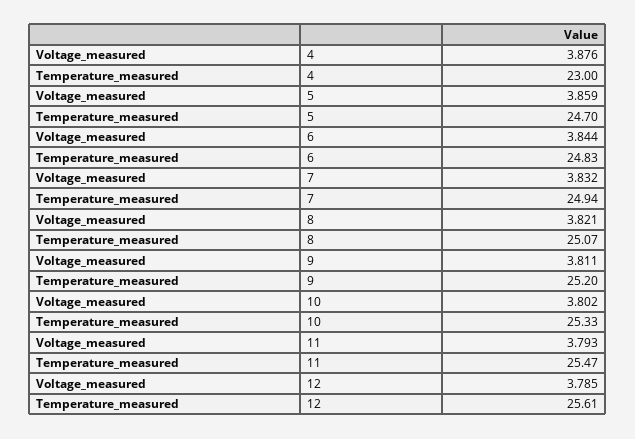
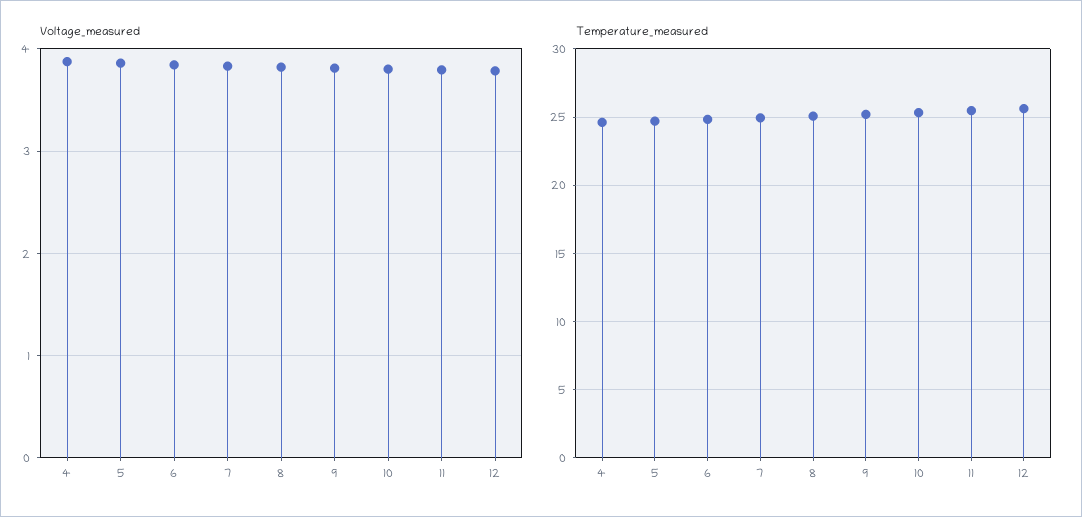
  {
    "Voltage_measured": {
      "4": 3.876,
      "5": 3.859,
      "6": 3.844,
      "7": 3.832,
      "8": 3.821,
      "9": 3.811,
      "10": 3.802,
      "11": 3.793,
      "12": 3.785
    },
    "Temperature_measured": {
-     "4": 23,
+     "4": 24.5,
      "5": 24.7,
      "6": 24.83,
      "7": 24.94,
      "8": 25.07,
      "9": 25.2,
      "10": 25.33,
      "11": 25.47,
      "12": 25.61
    }
  }

